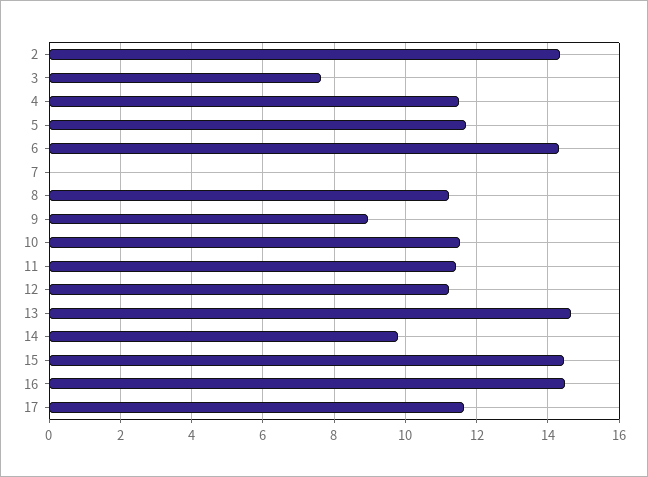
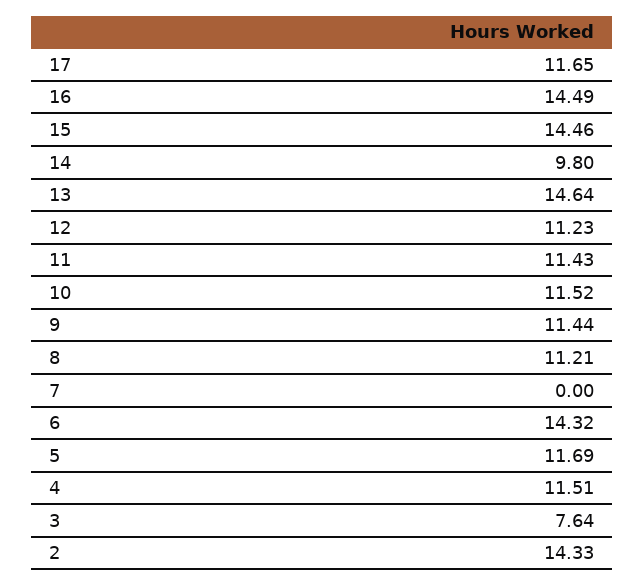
  {
    "2": 14.33,
    "3": 7.64,
    "4": 11.51,
    "5": 11.69,
    "6": 14.32,
    "7": 0,
    "8": 11.21,
-   "9": 9,
+   "9": 11.44,
    "10": 11.52,
    "11": 11.43,
    "12": 11.23,
    "13": 14.64,
    "14": 9.8,
    "15": 14.46,
    "16": 14.49,
    "17": 11.65
  }

